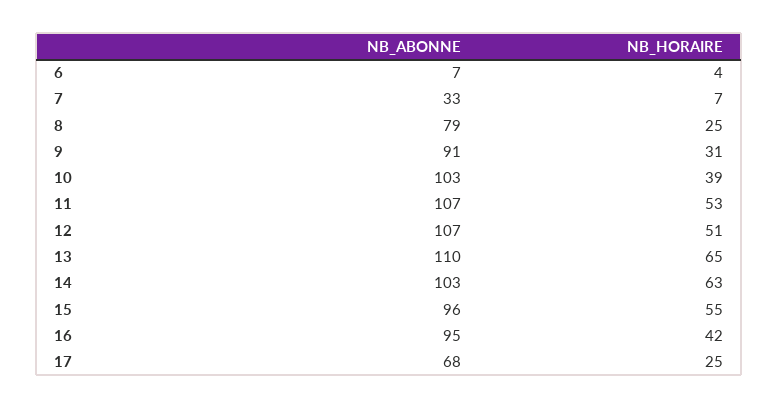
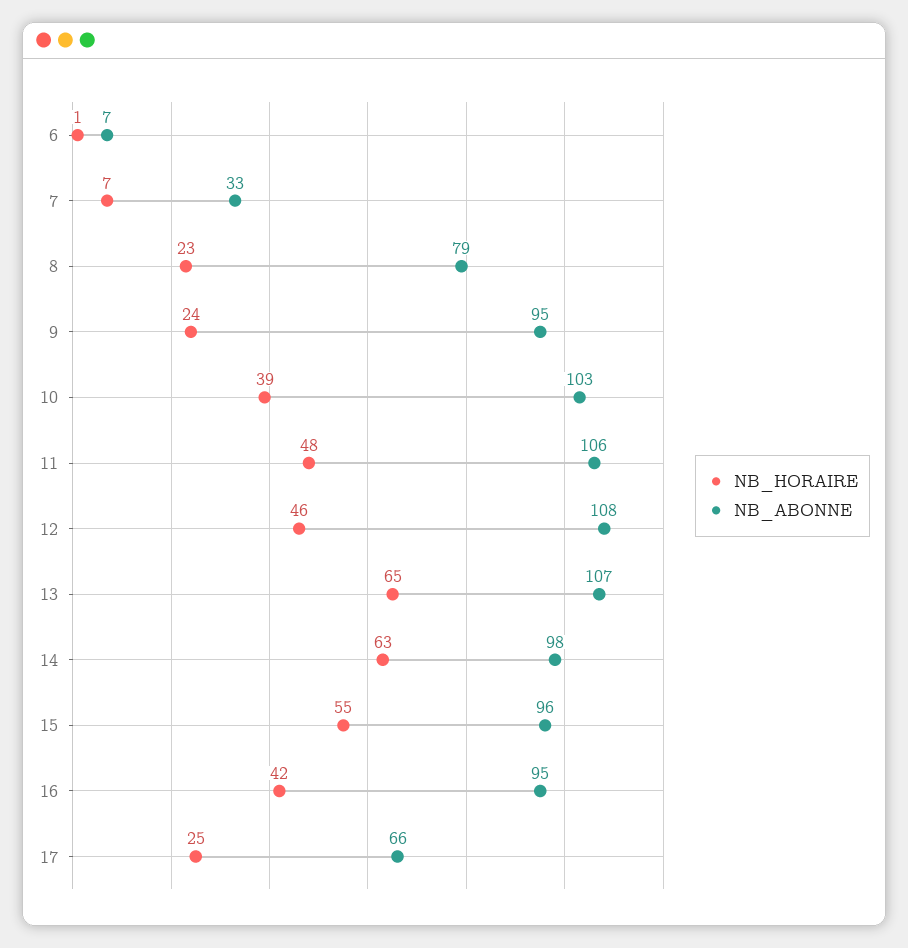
  {
    "NB_ABONNE": {
      "6": 7,
      "7": 33,
      "8": 79,
-     "9": 91,
+     "9": 95,
      "10": 103,
-     "11": 107,
+     "11": 106,
-     "12": 107,
+     "12": 108,
-     "13": 110,
+     "13": 107,
-     "14": 103,
+     "14": 98,
      "15": 96,
      "16": 95,
-     "17": 68
+     "17": 66
    },
    "NB_HORAIRE": {
-     "6": 4,
+     "6": 1,
      "7": 7,
-     "8": 25,
+     "8": 23,
-     "9": 31,
+     "9": 24,
      "10": 39,
-     "11": 53,
+     "11": 48,
-     "12": 51,
+     "12": 46,
      "13": 65,
      "14": 63,
      "15": 55,
      "16": 42,
      "17": 25
    }
  }

